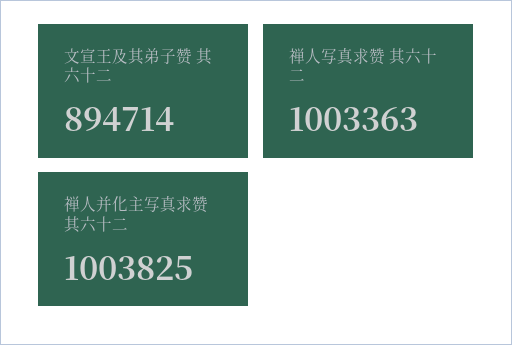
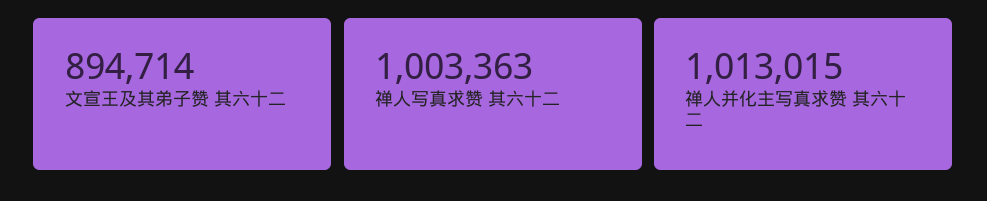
  {
    "文宣王及其弟子赞 其六十二": 894714,
    "禅人写真求赞 其六十二": 1003363,
-   "禅人并化主写真求赞 其六十二": 1003825
+   "禅人并化主写真求赞 其六十二": 1013015
  }

